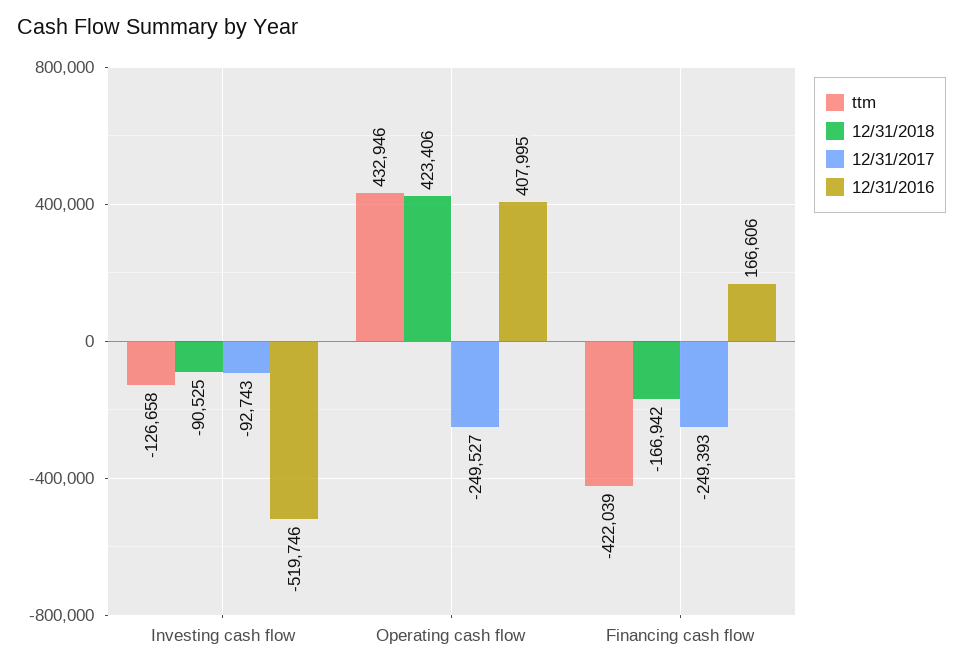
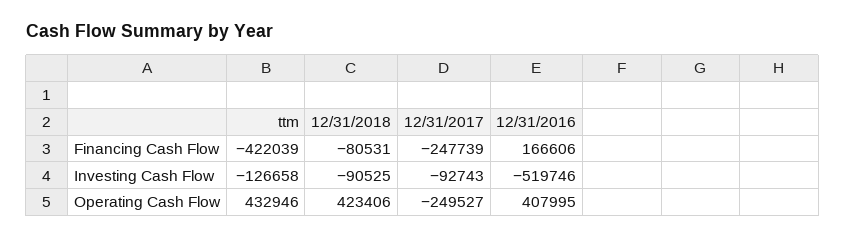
  {
    "ttm": {
      "Investing cash flow": -126658,
      "Operating cash flow": 432946,
      "Financing cash flow": -422039
    },
    "12/31/2018": {
      "Investing cash flow": -90525,
      "Operating cash flow": 423406,
-     "Financing cash flow": -166942
+     "Financing cash flow": -80531
    },
    "12/31/2017": {
      "Investing cash flow": -92743,
      "Operating cash flow": -249527,
-     "Financing cash flow": -249393
+     "Financing cash flow": -247739
    },
    "12/31/2016": {
      "Investing cash flow": -519746,
      "Operating cash flow": 407995,
      "Financing cash flow": 166606
    }
  }

